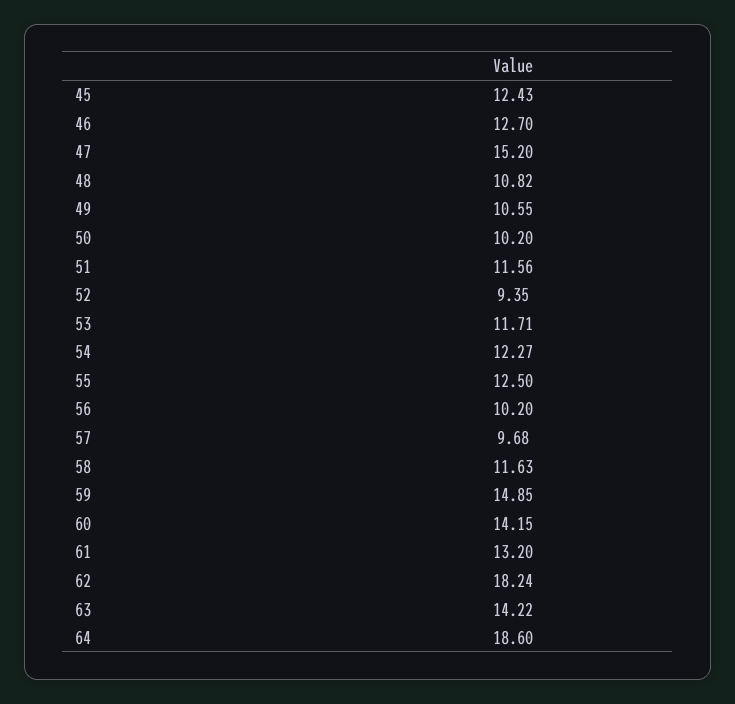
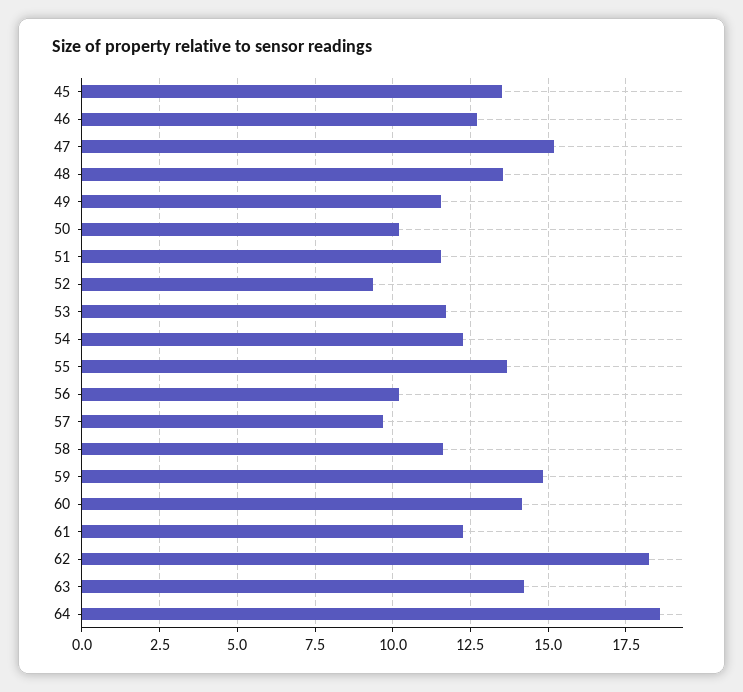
  {
-   "45": 12.43,
+   "45": 13.5,
    "46": 12.7,
    "47": 15.2,
-   "48": 10.82,
+   "48": 13.5,
-   "49": 10.55,
+   "49": 11.5,
    "50": 10.2,
    "51": 11.56,
    "52": 9.35,
    "53": 11.71,
    "54": 12.27,
-   "55": 12.5,
+   "55": 13.75,
    "56": 10.2,
    "57": 9.68,
    "58": 11.63,
    "59": 14.85,
    "60": 14.15,
-   "61": 13.2,
+   "61": 12.25,
    "62": 18.24,
    "63": 14.22,
    "64": 18.6
  }

